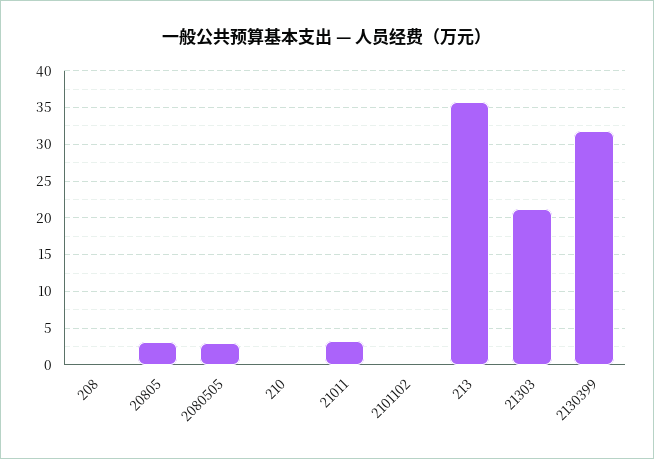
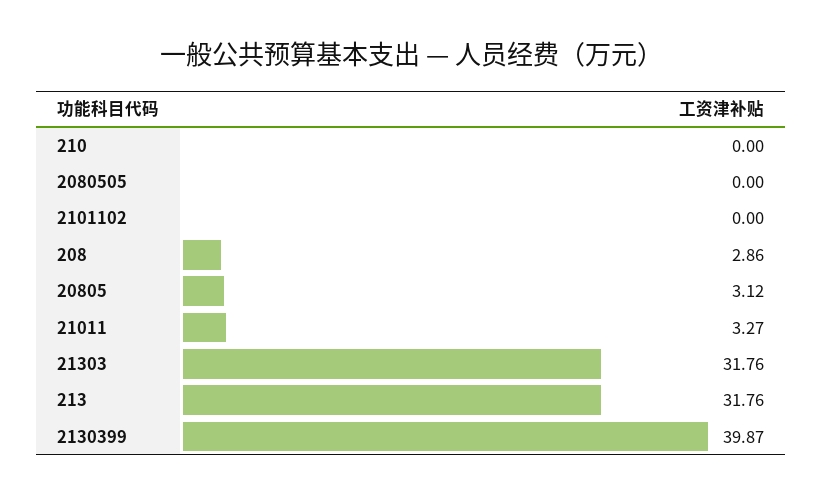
  {
-   "208": 0,
+   "208": 2.86,
    "20805": 3.12,
-   "2080505": 3,
+   "2080505": 0,
    "210": 0,
    "21011": 3.27,
    "2101102": 0,
-   "213": 36,
+   "213": 31.76,
-   "21303": 21,
+   "21303": 31.76,
-   "2130399": 32
+   "2130399": 39.87
  }

